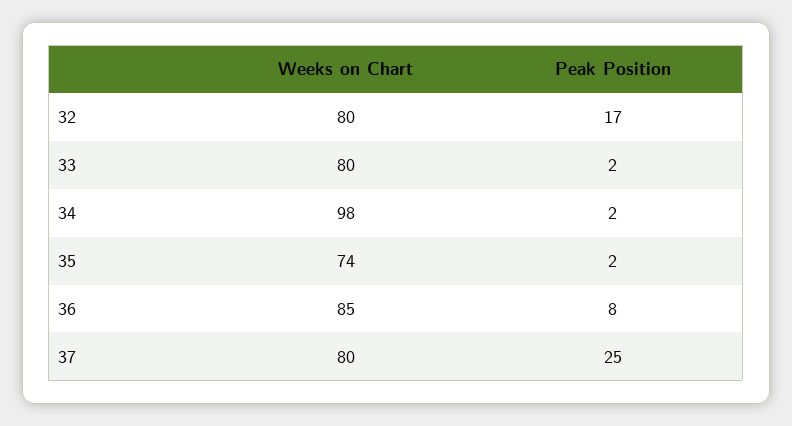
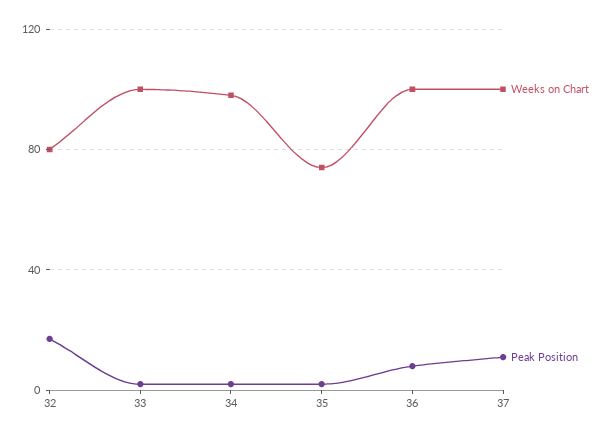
  {
    "Weeks on Chart": {
      "32": 80,
-     "33": 80,
+     "33": 100,
      "34": 98,
      "35": 74,
-     "36": 85,
+     "36": 100,
-     "37": 80
+     "37": 100
    },
    "Peak Position": {
      "32": 17,
      "33": 2,
      "34": 2,
      "35": 2,
      "36": 8,
-     "37": 25
+     "37": 10
    }
  }

